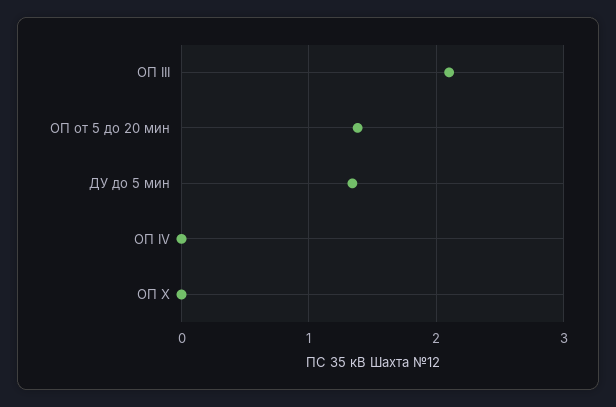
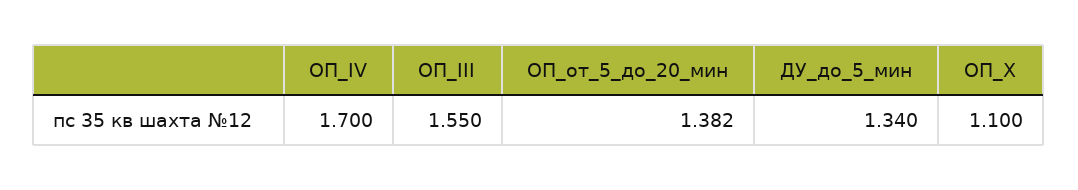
  {
-   "ОП III": 2.1,
+   "ОП III": 1.55,
    "ОП от 5 до 20 мин": 1.382,
    "ДУ до 5 мин": 1.34,
-   "ОП IV": 0,
+   "ОП IV": 1.7,
-   "ОП X": 0
+   "ОП X": 1.1
  }

